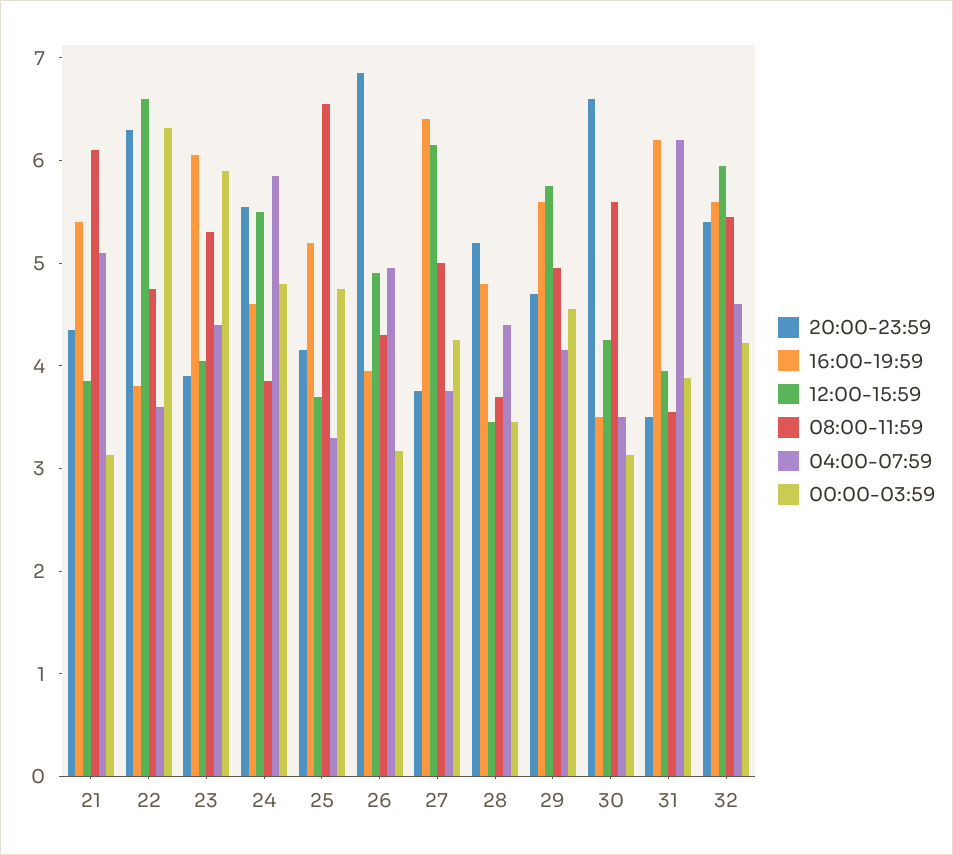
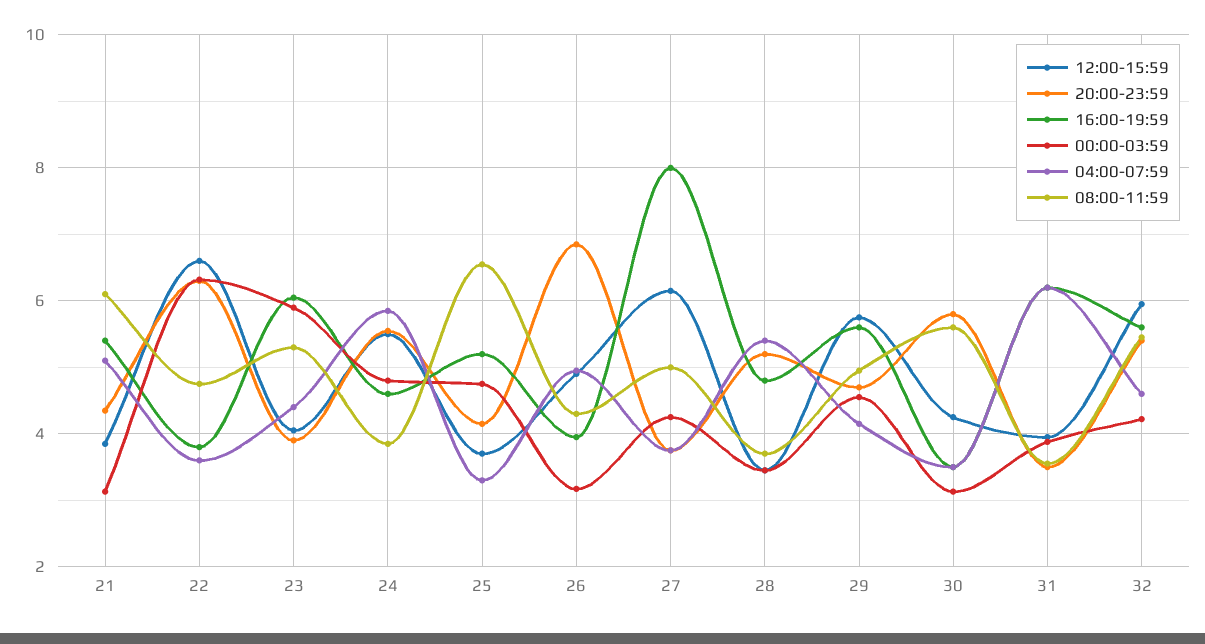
  {
    "20:00-23:59": {
      "21": 4.4,
      "22": 6.4,
      "23": 4,
      "24": 5.6,
      "25": 4.2,
      "26": 6.8,
      "27": 3.8,
      "28": 5.2,
      "29": 4.8,
-     "30": 6.6,
+     "30": 5.8,
      "31": 3.6,
      "32": 5.4
    },
    "16:00-19:59": {
      "21": 5.4,
      "22": 3.8,
      "23": 6,
      "24": 4.6,
      "25": 5.2,
      "26": 4,
-     "27": 6.4,
+     "27": 8,
      "28": 4.8,
      "29": 5.6,
      "30": 3.6,
      "31": 6.2,
      "32": 5.6
    },
    "12:00-15:59": {
      "21": 3.8,
      "22": 6.6,
      "23": 4,
      "24": 5.6,
      "25": 3.8,
      "26": 5,
      "27": 6.2,
      "28": 3.4,
      "29": 5.8,
      "30": 4.2,
      "31": 4,
      "32": 6
    },
    "08:00-11:59": {
      "21": 6.2,
      "22": 4.8,
      "23": 5.4,
      "24": 3.8,
      "25": 6.6,
      "26": 4.4,
      "27": 5,
      "28": 3.8,
      "29": 5,
      "30": 5.6,
      "31": 3.6,
      "32": 5.4
    },
    "04:00-07:59": {
      "21": 5.2,
      "22": 3.6,
      "23": 4.4,
      "24": 5.8,
      "25": 3.4,
      "26": 5,
      "27": 3.8,
-     "28": 4.4,
+     "28": 5.4,
      "29": 4.2,
      "30": 3.6,
      "31": 6.2,
      "32": 4.6
    },
    "00:00-03:59": {
      "21": 3.2,
      "22": 6.4,
      "23": 6,
      "24": 4.8,
      "25": 4.8,
      "26": 3.2,
      "27": 4.2,
      "28": 3.4,
      "29": 4.6,
      "30": 3.2,
      "31": 3.8,
      "32": 4.2
    }
  }

